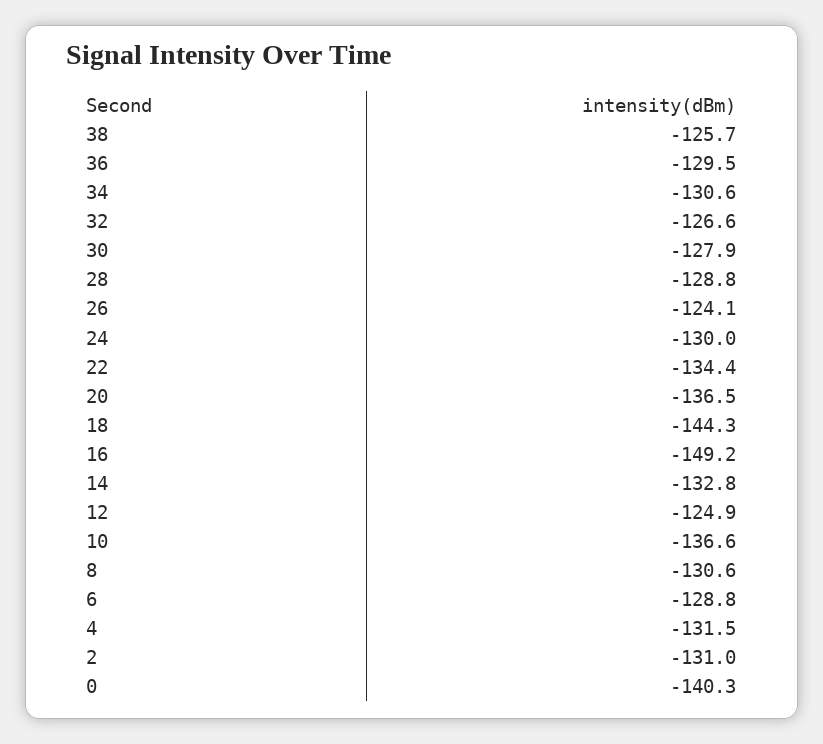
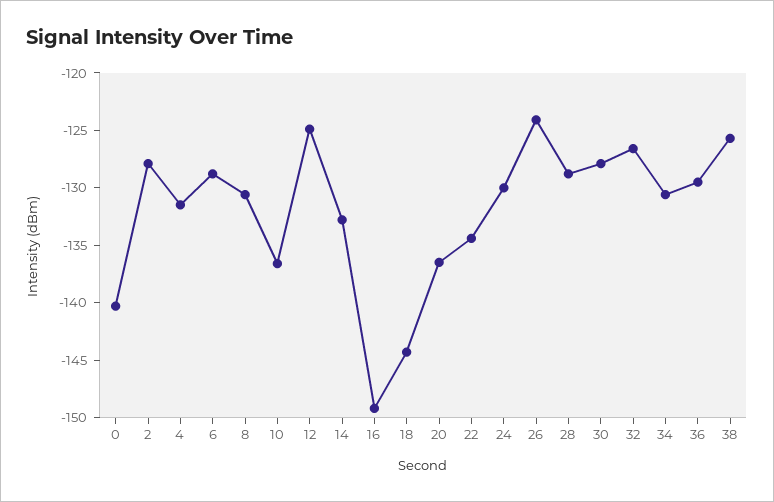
  {
    "38": -125.7,
    "36": -129.5,
    "34": -130.6,
    "32": -126.6,
    "30": -127.9,
    "28": -128.8,
    "26": -124.1,
    "24": -130,
    "22": -134.4,
    "20": -136.5,
    "18": -144.3,
    "16": -149.2,
    "14": -132.8,
    "12": -124.9,
    "10": -136.6,
    "8": -130.6,
    "6": -128.8,
    "4": -131.5,
-   "2": -131,
+   "2": -128,
    "0": -140.3
  }

